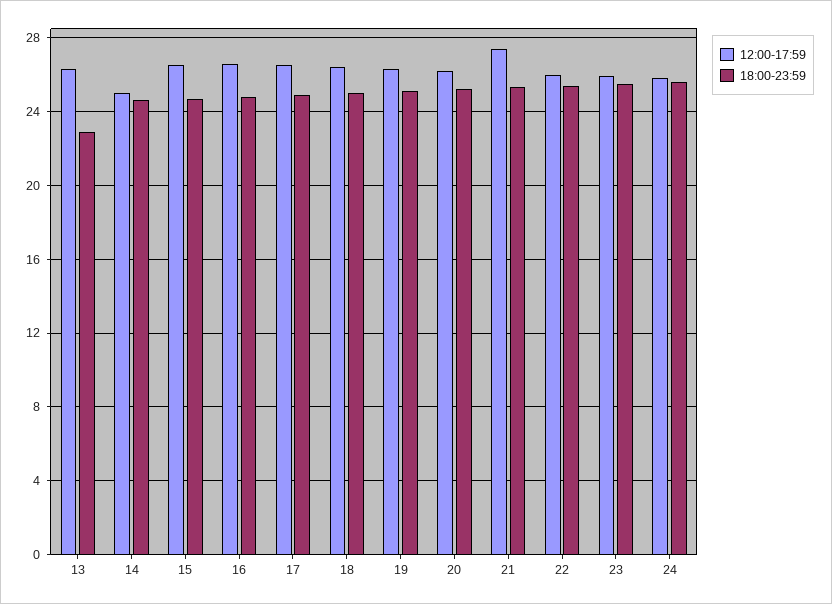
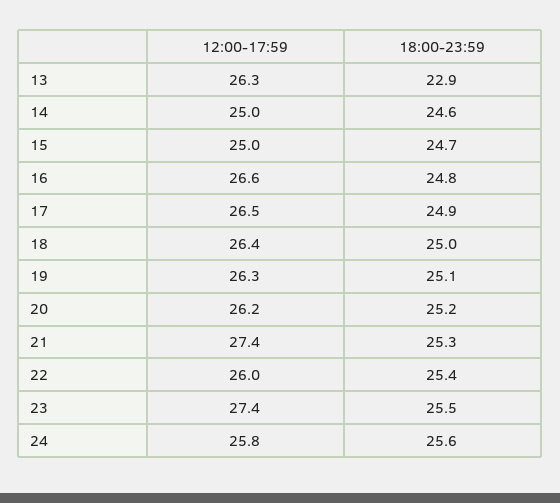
  {
    "12:00-17:59": {
      "13": 26.3,
      "14": 25,
-     "15": 26.5,
+     "15": 25,
      "16": 26.6,
      "17": 26.5,
      "18": 26.4,
      "19": 26.3,
      "20": 26.2,
      "21": 27.4,
      "22": 26,
-     "23": 26,
+     "23": 27.4,
      "24": 25.8
    },
    "18:00-23:59": {
      "13": 22.9,
      "14": 24.6,
      "15": 24.7,
      "16": 24.8,
      "17": 24.9,
      "18": 25,
      "19": 25.1,
      "20": 25.2,
      "21": 25.3,
      "22": 25.4,
      "23": 25.5,
      "24": 25.6
    }
  }

